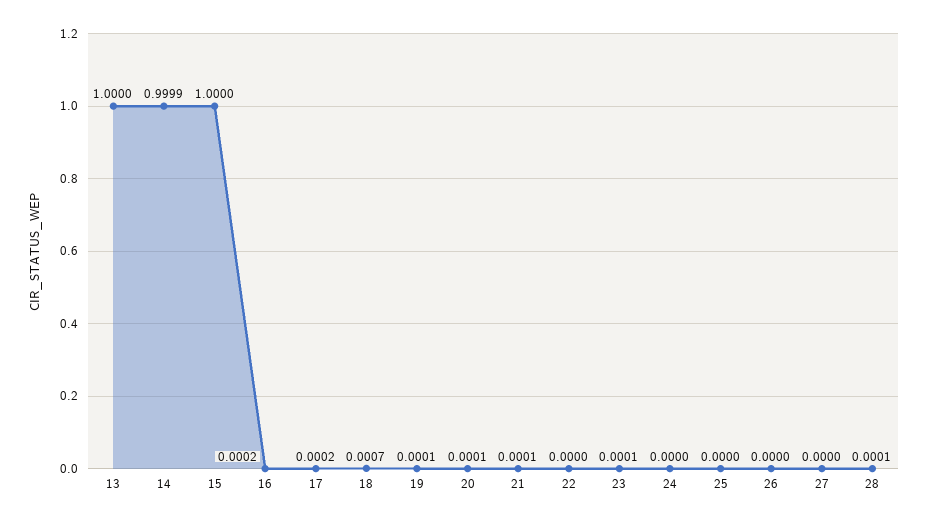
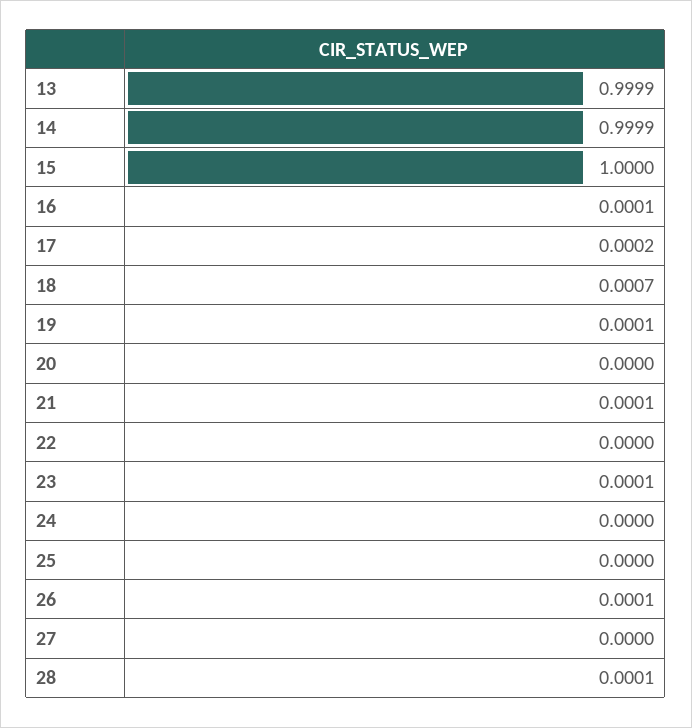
  {
-   "13": 1,
+   "13": 0.9999,
    "14": 0.9999,
    "15": 1,
-   "16": 0.0002,
+   "16": 0.0001,
    "17": 0.0002,
    "18": 0.0007,
    "19": 0.0001,
-   "20": 0.0001,
+   "20": 0,
    "21": 0.0001,
    "22": 0,
    "23": 0.0001,
    "24": 0,
    "25": 0,
-   "26": 0,
+   "26": 0.0001,
    "27": 0,
    "28": 0.0001
  }

